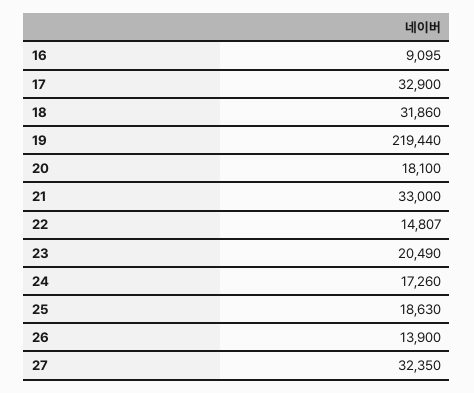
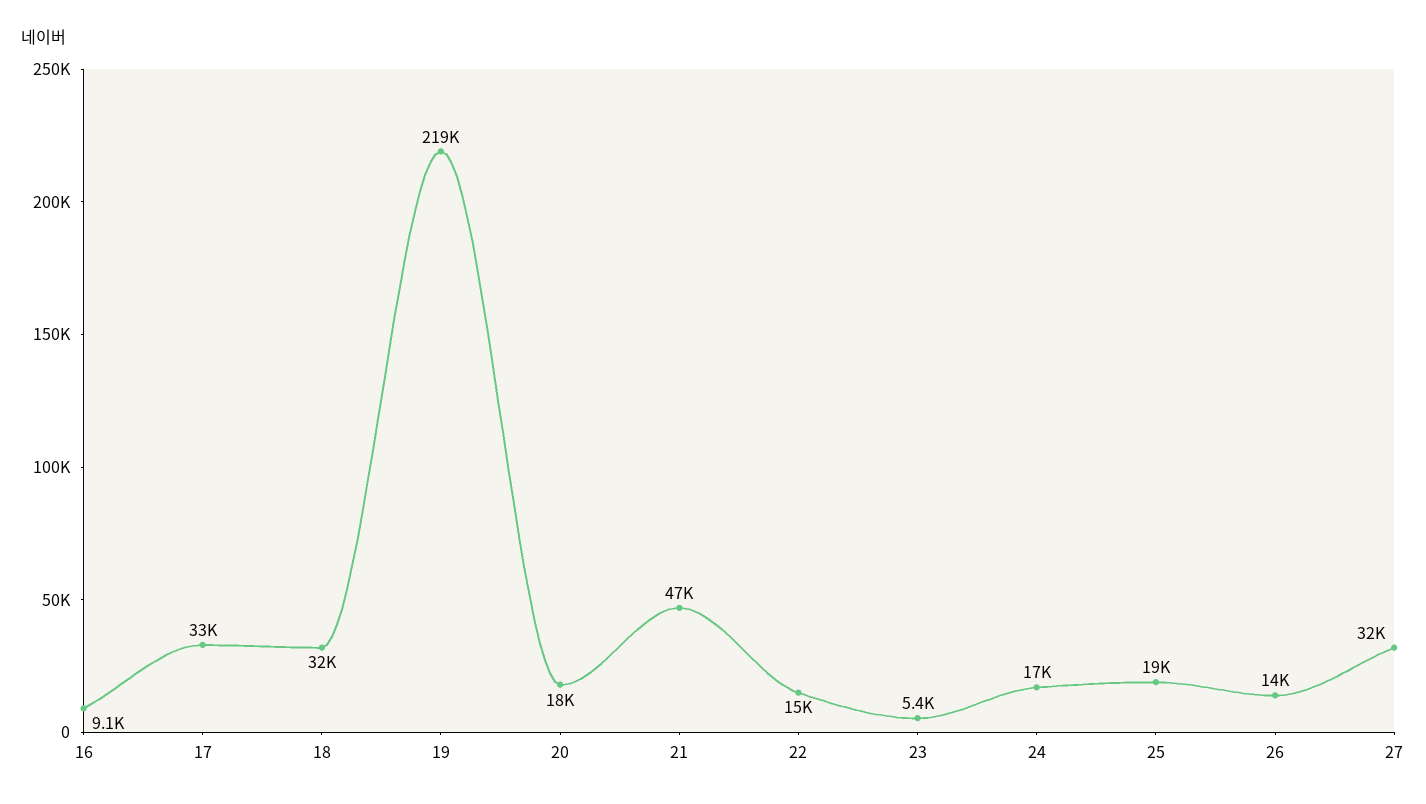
  {
    "16": 9095,
    "17": 32900,
    "18": 31860,
    "19": 219440,
    "20": 18100,
-   "21": 33000,
+   "21": 47000,
    "22": 14807,
-   "23": 20490,
+   "23": 5400,
    "24": 17260,
    "25": 18630,
    "26": 13900,
    "27": 32350
  }

